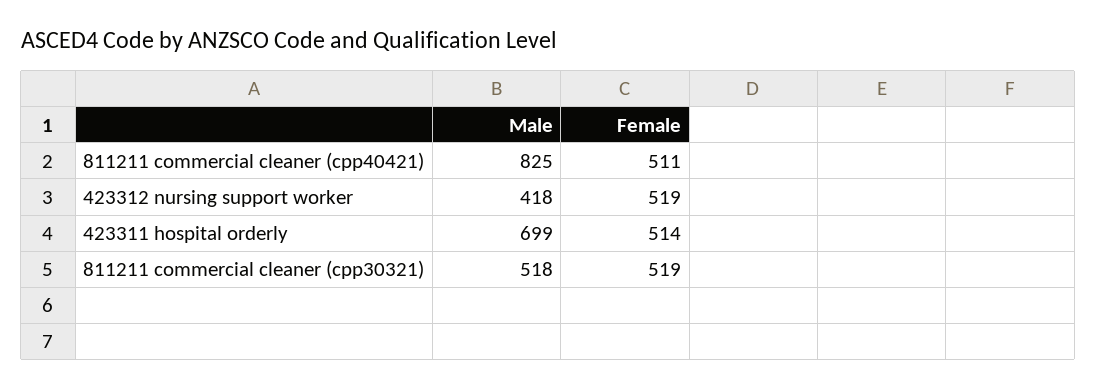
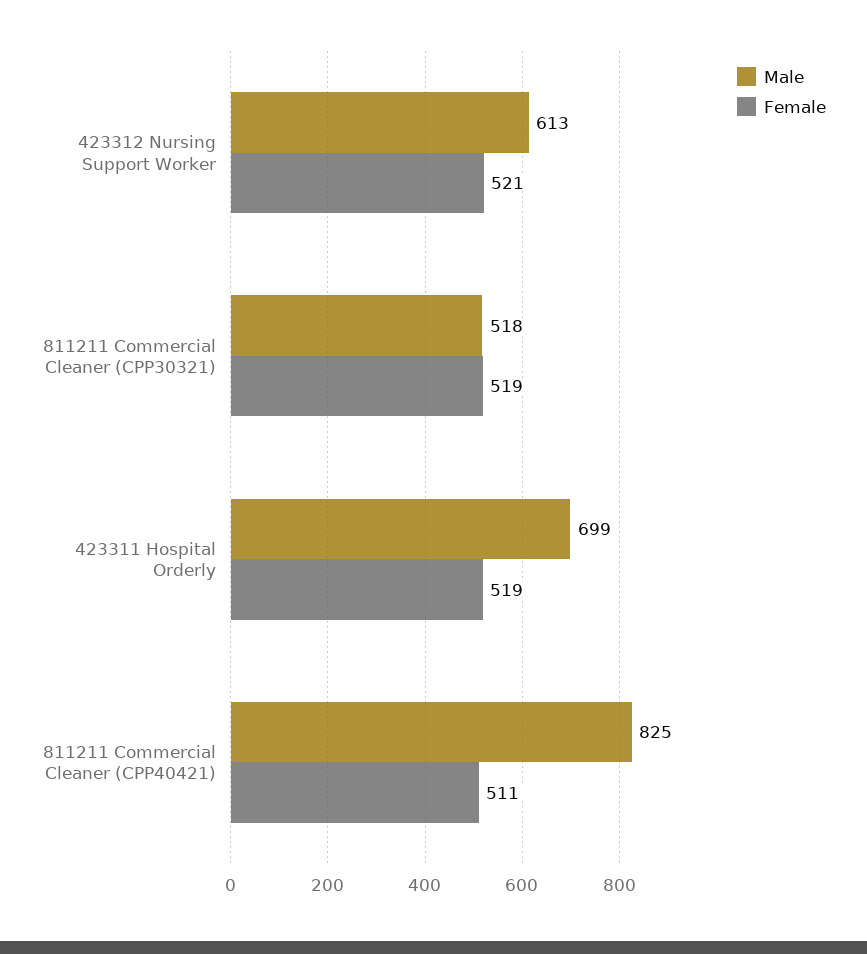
  {
    "Male": {
      "811211 commercial cleaner (cpp40421)": 825,
-     "423312 nursing support worker": 418,
+     "423312 nursing support worker": 613,
      "423311 hospital orderly": 699,
      "811211 commercial cleaner (cpp30321)": 518
    },
    "Female": {
      "811211 commercial cleaner (cpp40421)": 511,
-     "423312 nursing support worker": 519,
+     "423312 nursing support worker": 521,
-     "423311 hospital orderly": 514,
+     "423311 hospital orderly": 519,
      "811211 commercial cleaner (cpp30321)": 519
    }
  }

